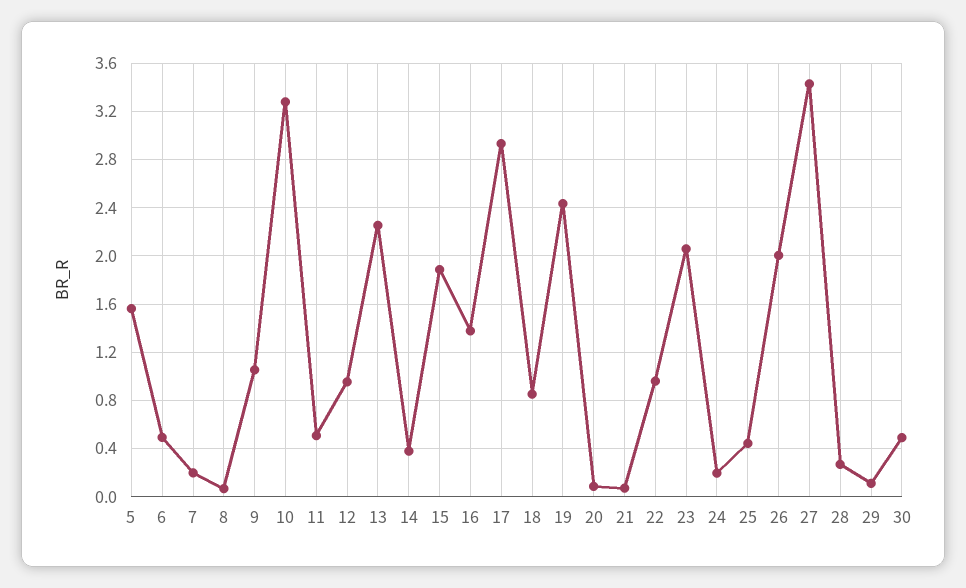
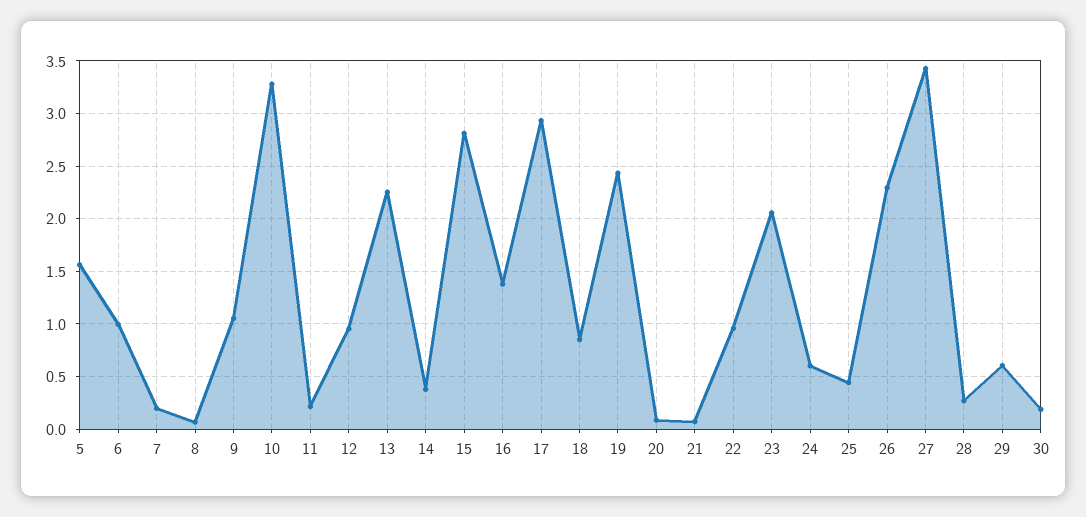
  {
    "5": 1.55,
-   "6": 0.5,
+   "6": 1,
    "7": 0.2,
    "8": 0.05,
    "9": 1.05,
    "10": 3.3,
-   "11": 0.5,
+   "11": 0.2,
    "12": 0.95,
    "13": 2.25,
    "14": 0.4,
-   "15": 1.9,
+   "15": 2.8,
    "16": 1.4,
    "17": 2.95,
    "18": 0.85,
    "19": 2.45,
    "20": 0.1,
    "21": 0.05,
    "22": 0.95,
    "23": 2.05,
-   "24": 0.2,
+   "24": 0.6,
    "25": 0.45,
-   "26": 2,
+   "26": 2.3,
    "27": 3.45,
    "28": 0.25,
-   "29": 0.1,
+   "29": 0.6,
-   "30": 0.5
+   "30": 0.2
  }

